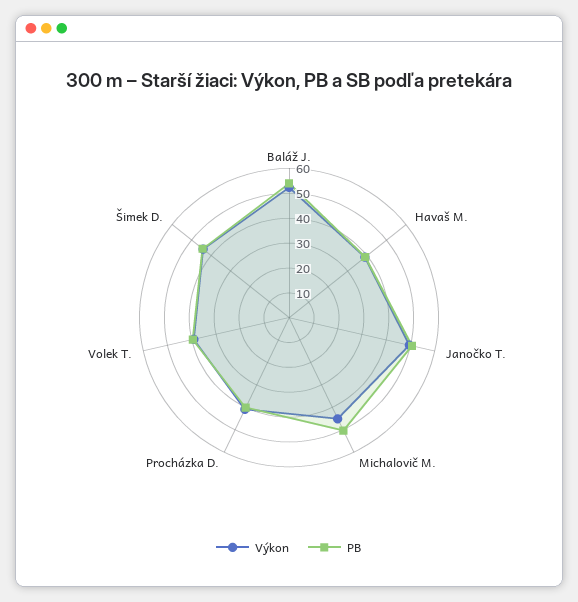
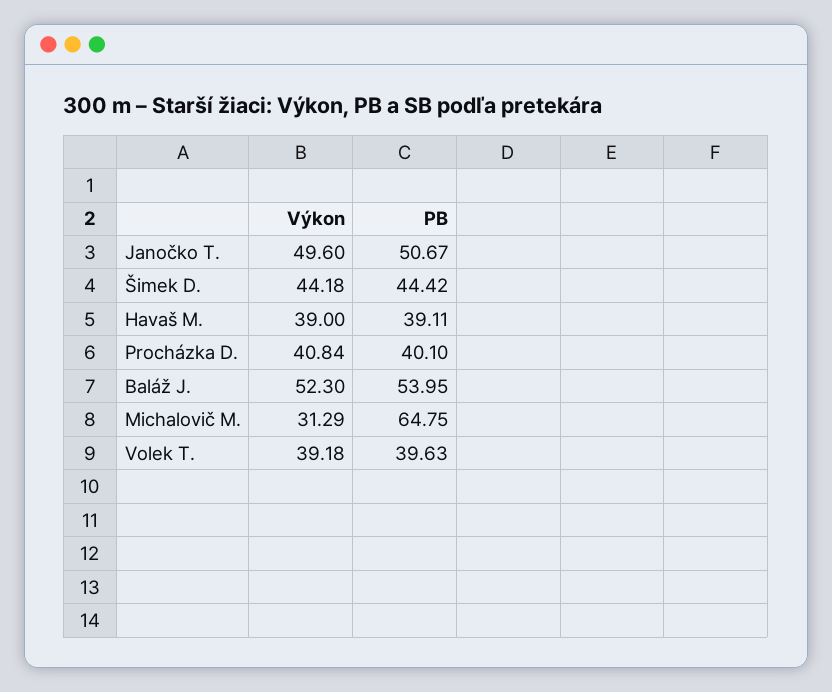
  {
    "Výkon": {
      "Baláž J.": 52.3,
      "Havaš M.": 39,
      "Janočko T.": 49.6,
-     "Michalovič M.": 45,
+     "Michalovič M.": 31.29,
      "Procházka D.": 40.84,
      "Volek T.": 39.18,
      "Šimek D.": 44.18
    },
    "PB": {
      "Baláž J.": 53.95,
      "Havaš M.": 39.11,
      "Janočko T.": 50.67,
-     "Michalovič M.": 50,
+     "Michalovič M.": 64.75,
      "Procházka D.": 40.1,
      "Volek T.": 39.63,
      "Šimek D.": 44.42
    }
  }

